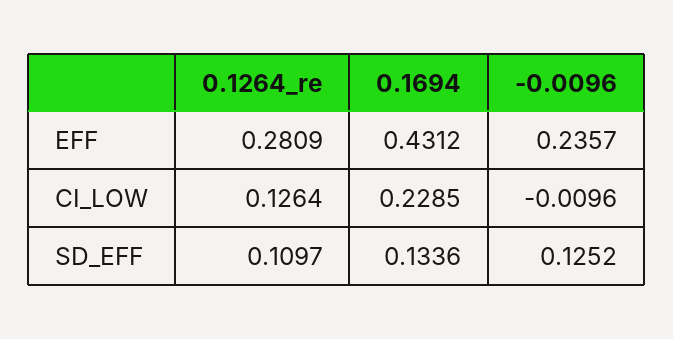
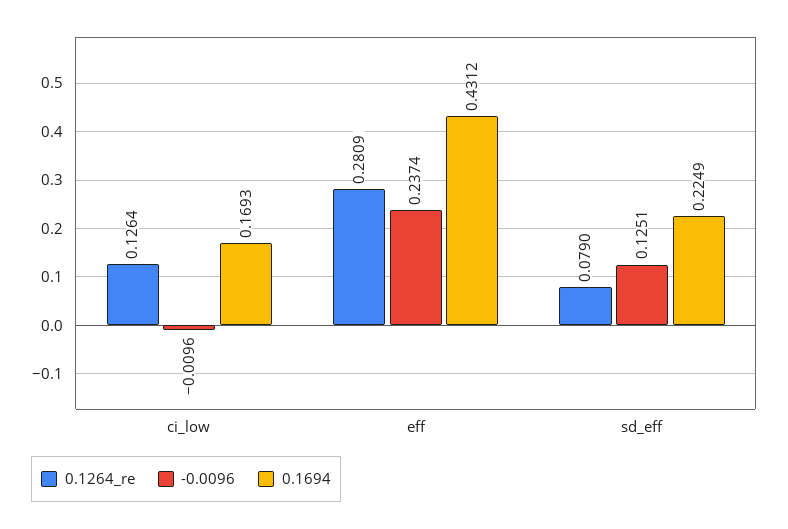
  {
    "0.1264_re": {
      "EFF": 0.2809,
      "CI_LOW": 0.1264,
-     "SD_EFF": 0.1097
+     "SD_EFF": 0.079
    },
    "0.1694": {
      "EFF": 0.4312,
-     "CI_LOW": 0.2285,
+     "CI_LOW": 0.1693,
-     "SD_EFF": 0.1336
+     "SD_EFF": 0.2249
    },
    "-0.0096": {
-     "EFF": 0.2357,
+     "EFF": 0.2374,
      "CI_LOW": -0.0096,
-     "SD_EFF": 0.1252
+     "SD_EFF": 0.1251
    }
  }

